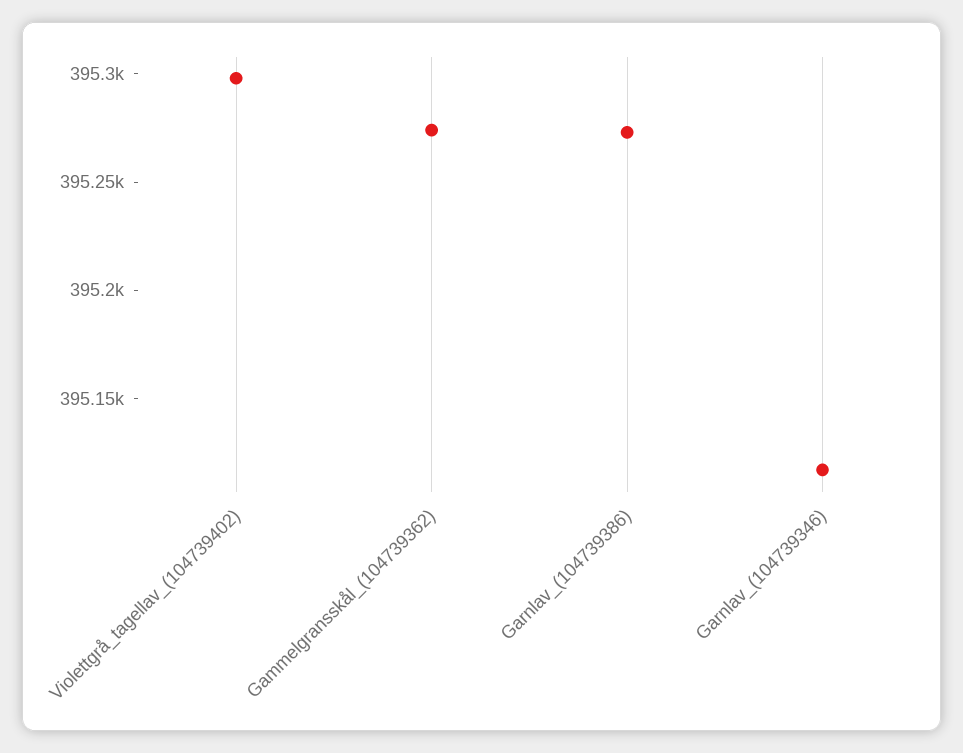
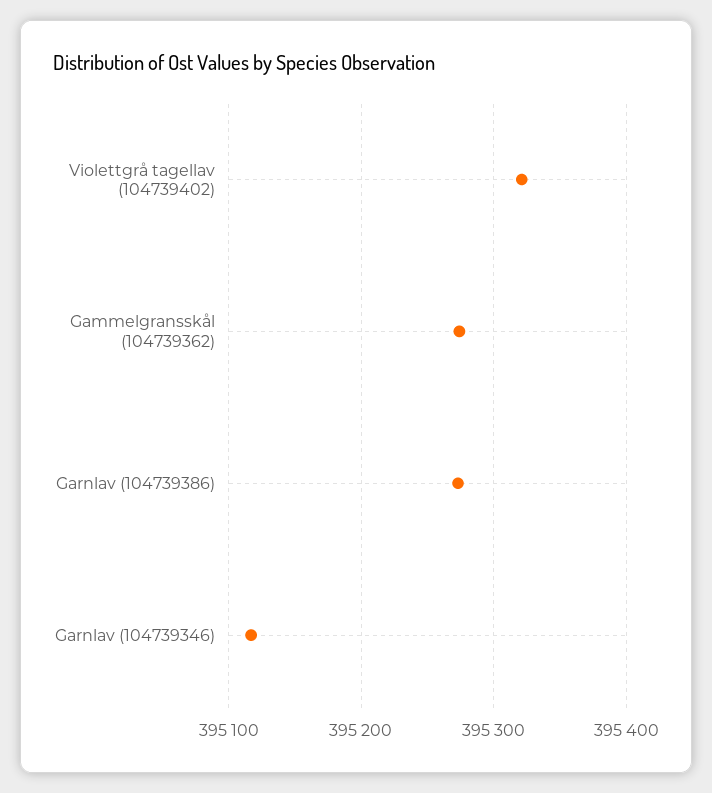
  {
-   "Violettgrå_tagellav_(104739402)": 395300,
+   "Violettgrå_tagellav_(104739402)": 395320,
    "Gammelgransskål_(104739362)": 395270,
    "Garnlav_(104739386)": 395270,
    "Garnlav_(104739346)": 395120
  }

